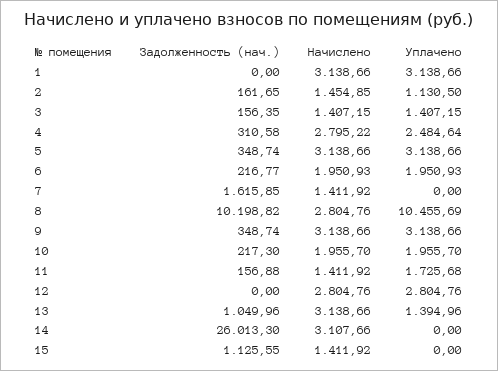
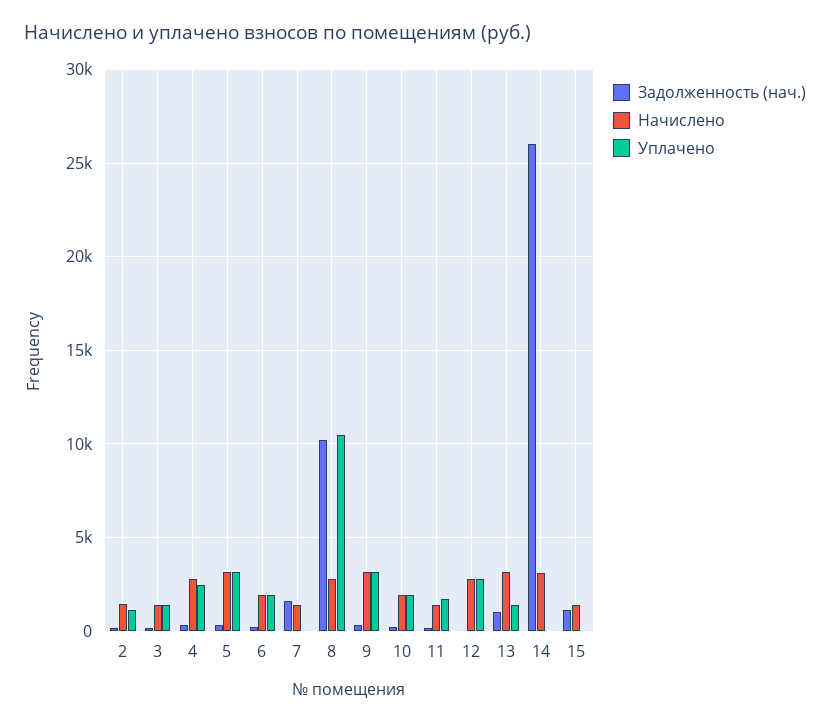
  {
    "Задолженность (нач.)": {
-     "1": 0,
      "2": 161.65,
      "3": 156.35,
      "4": 310.58,
      "5": 348.74,
      "6": 216.77,
      "7": 1615.85,
      "8": 10198.82,
      "9": 348.74,
      "10": 217.3,
      "11": 156.88,
      "12": 0,
      "13": 1049.96,
      "14": 26013.3,
      "15": 1125.55
    },
    "Начислено": {
-     "1": 3138.66,
      "2": 1454.85,
      "3": 1407.15,
      "4": 2795.22,
      "5": 3138.66,
      "6": 1950.93,
      "7": 1411.92,
      "8": 2804.76,
      "9": 3138.66,
      "10": 1955.7,
      "11": 1411.92,
      "12": 2804.76,
      "13": 3138.66,
      "14": 3107.66,
      "15": 1411.92
    },
    "Уплачено": {
-     "1": 3138.66,
      "2": 1130.5,
      "3": 1407.15,
      "4": 2484.64,
      "5": 3138.66,
      "6": 1950.93,
      "7": 0,
      "8": 10455.69,
      "9": 3138.66,
      "10": 1955.7,
      "11": 1725.68,
      "12": 2804.76,
      "13": 1394.96,
      "14": 0,
      "15": 0
    }
  }

